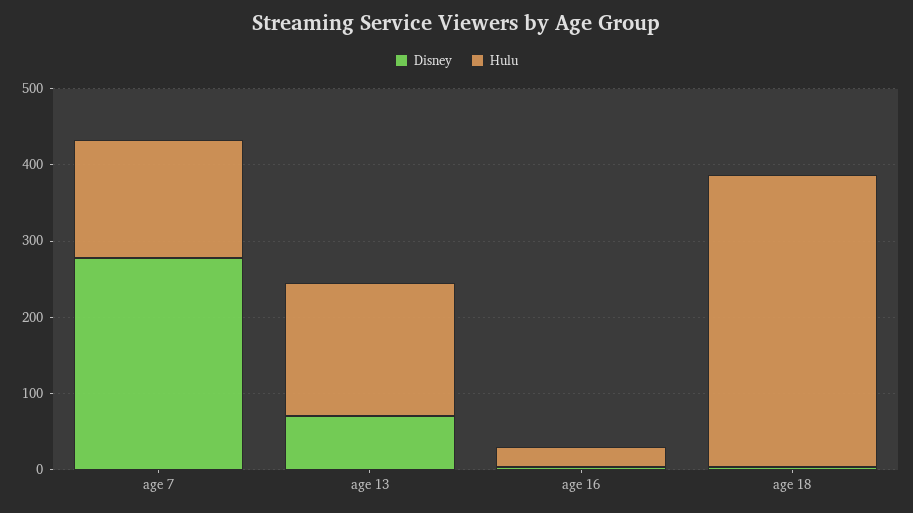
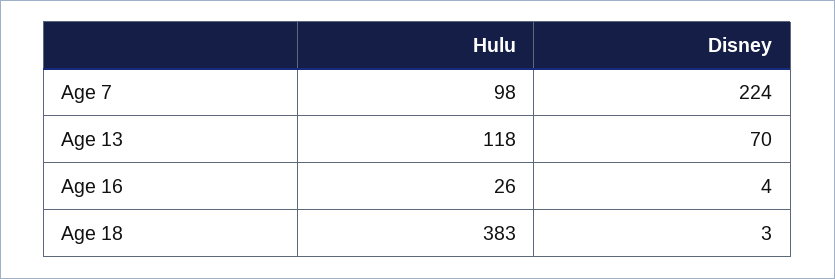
  {
    "Disney": {
-     "age 7": 280,
+     "age 7": 224,
      "age 13": 70,
      "age 16": 4,
      "age 18": 3
    },
    "Hulu": {
-     "age 7": 160,
+     "age 7": 98,
-     "age 13": 180,
+     "age 13": 118,
      "age 16": 26,
      "age 18": 383
    }
  }

